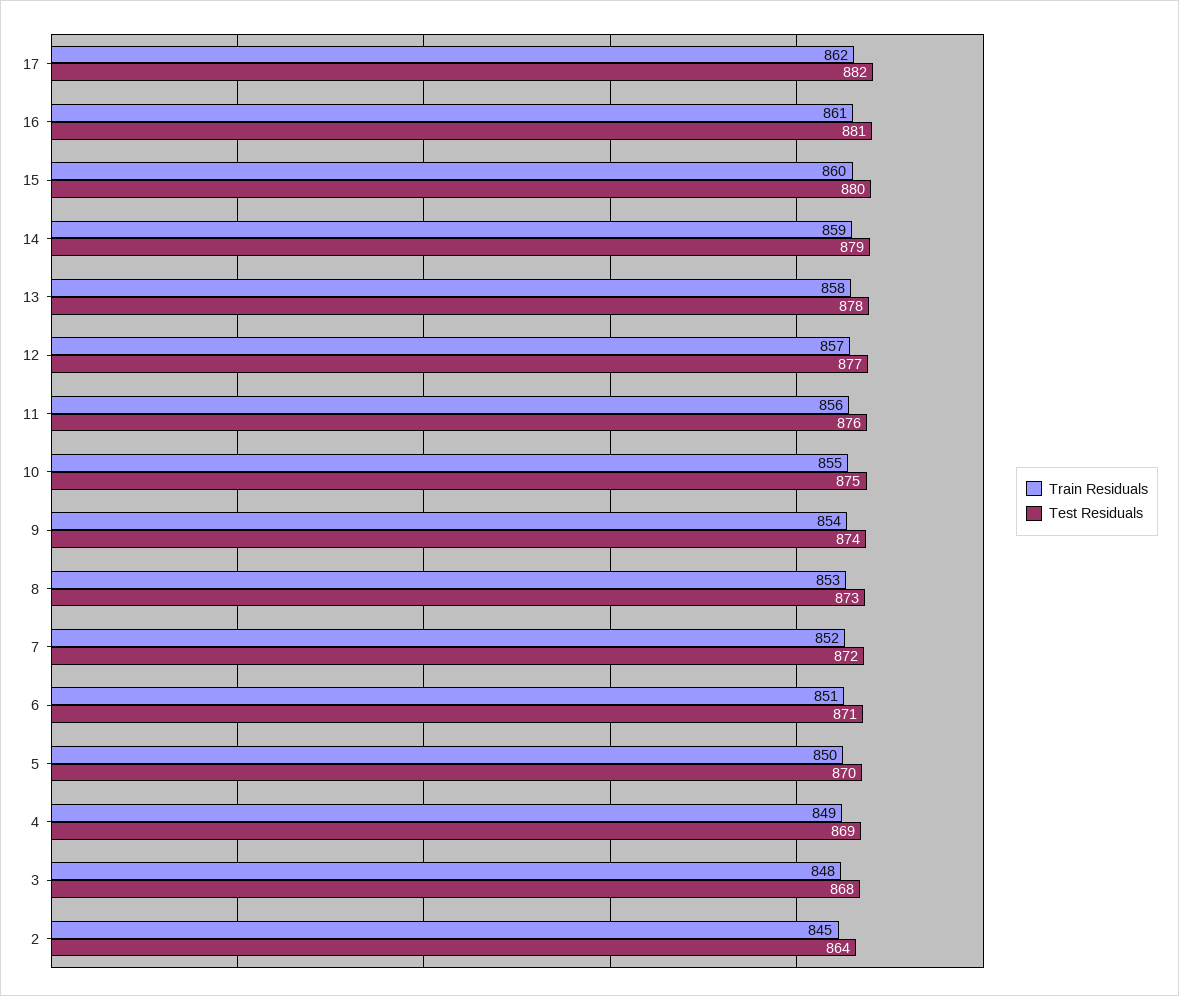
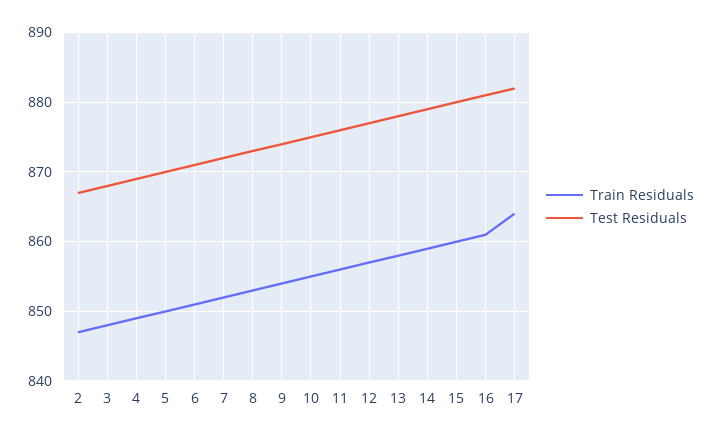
  {
    "Train Residuals": {
-     "17": 862,
+     "17": 864,
      "16": 861,
      "15": 860,
      "14": 859,
      "13": 858,
      "12": 857,
      "11": 856,
      "10": 855,
      "9": 854,
      "8": 853,
      "7": 852,
      "6": 851,
      "5": 850,
      "4": 849,
      "3": 848,
-     "2": 845
+     "2": 847
    },
    "Test Residuals": {
      "17": 882,
      "16": 881,
      "15": 880,
      "14": 879,
      "13": 878,
      "12": 877,
      "11": 876,
      "10": 875,
      "9": 874,
      "8": 873,
      "7": 872,
      "6": 871,
      "5": 870,
      "4": 869,
      "3": 868,
-     "2": 864
+     "2": 867
    }
  }

